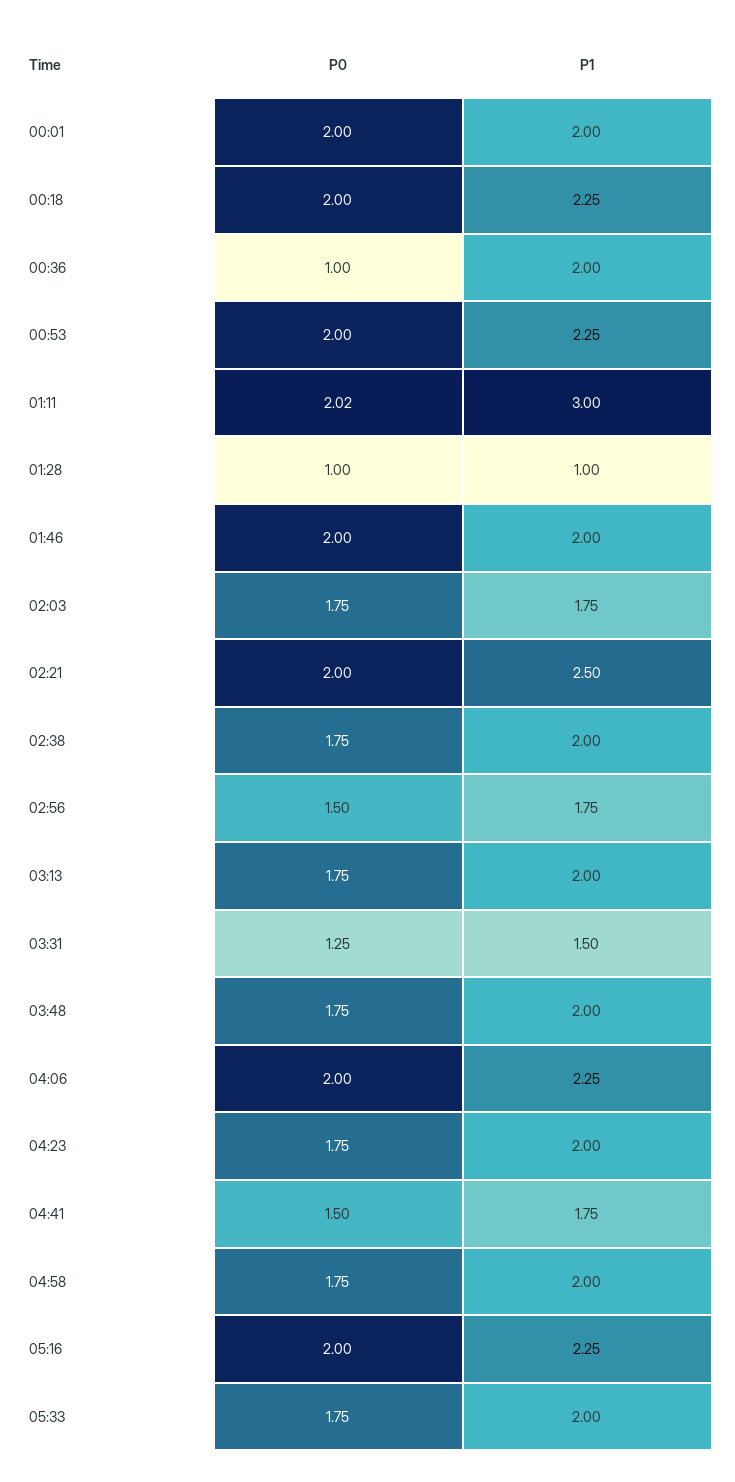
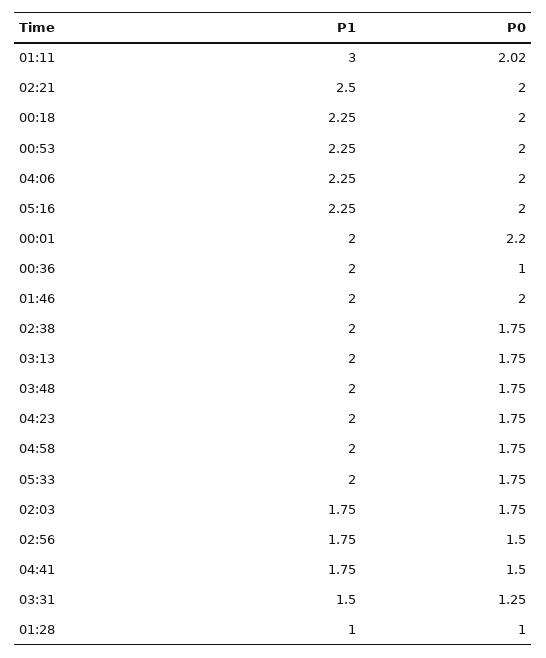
  {
    "P0": {
-     "00:01": 2,
+     "00:01": 2.2,
      "00:18": 2,
      "00:36": 1,
      "00:53": 2,
      "01:11": 2.02,
      "01:28": 1,
      "01:46": 2,
      "02:03": 1.75,
      "02:21": 2,
      "02:38": 1.75,
      "02:56": 1.5,
      "03:13": 1.75,
      "03:31": 1.25,
      "03:48": 1.75,
      "04:06": 2,
      "04:23": 1.75,
      "04:41": 1.5,
      "04:58": 1.75,
      "05:16": 2,
      "05:33": 1.75
    },
    "P1": {
      "00:01": 2,
      "00:18": 2.25,
      "00:36": 2,
      "00:53": 2.25,
      "01:11": 3,
      "01:28": 1,
      "01:46": 2,
      "02:03": 1.75,
      "02:21": 2.5,
      "02:38": 2,
      "02:56": 1.75,
      "03:13": 2,
      "03:31": 1.5,
      "03:48": 2,
      "04:06": 2.25,
      "04:23": 2,
      "04:41": 1.75,
      "04:58": 2,
      "05:16": 2.25,
      "05:33": 2
    }
  }

